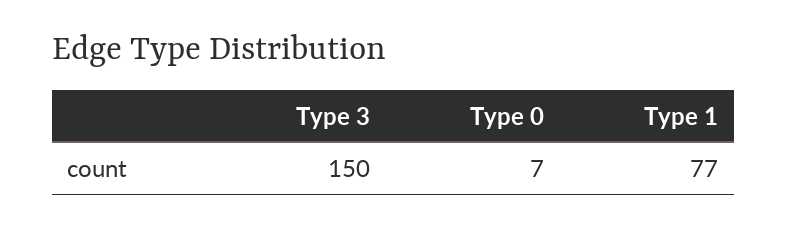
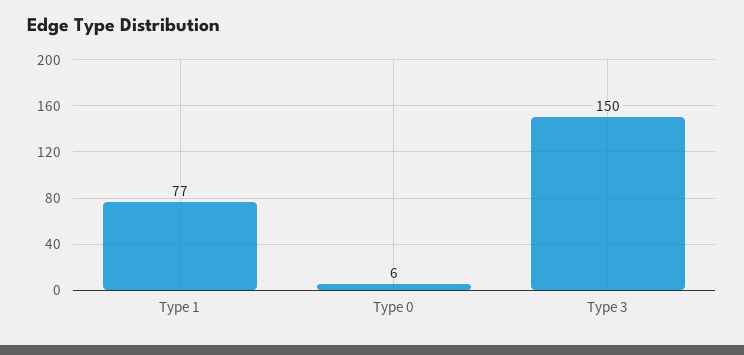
  {
    "Type 3": 150,
-   "Type 0": 7,
+   "Type 0": 6,
    "Type 1": 77
  }

